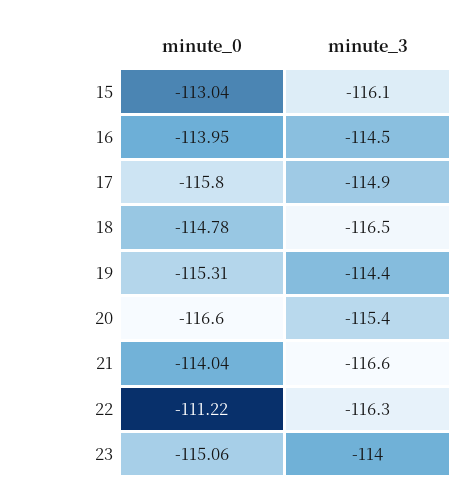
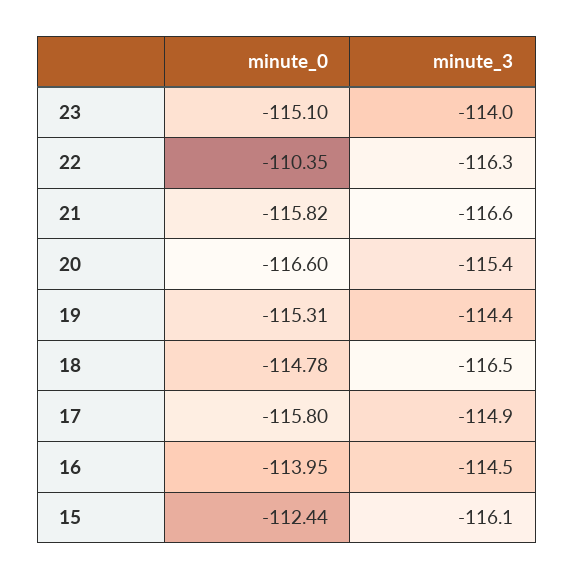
  {
    "minute_0": {
-     "15": -113.04,
+     "15": -112.44,
      "16": -113.95,
      "17": -115.8,
      "18": -114.78,
      "19": -115.31,
      "20": -116.6,
-     "21": -114.04,
+     "21": -115.82,
-     "22": -111.22,
+     "22": -110.35,
-     "23": -115.06
+     "23": -115.1
    },
    "minute_3": {
      "15": -116.1,
      "16": -114.5,
      "17": -114.9,
      "18": -116.5,
      "19": -114.4,
      "20": -115.4,
      "21": -116.6,
      "22": -116.3,
      "23": -114
    }
  }

